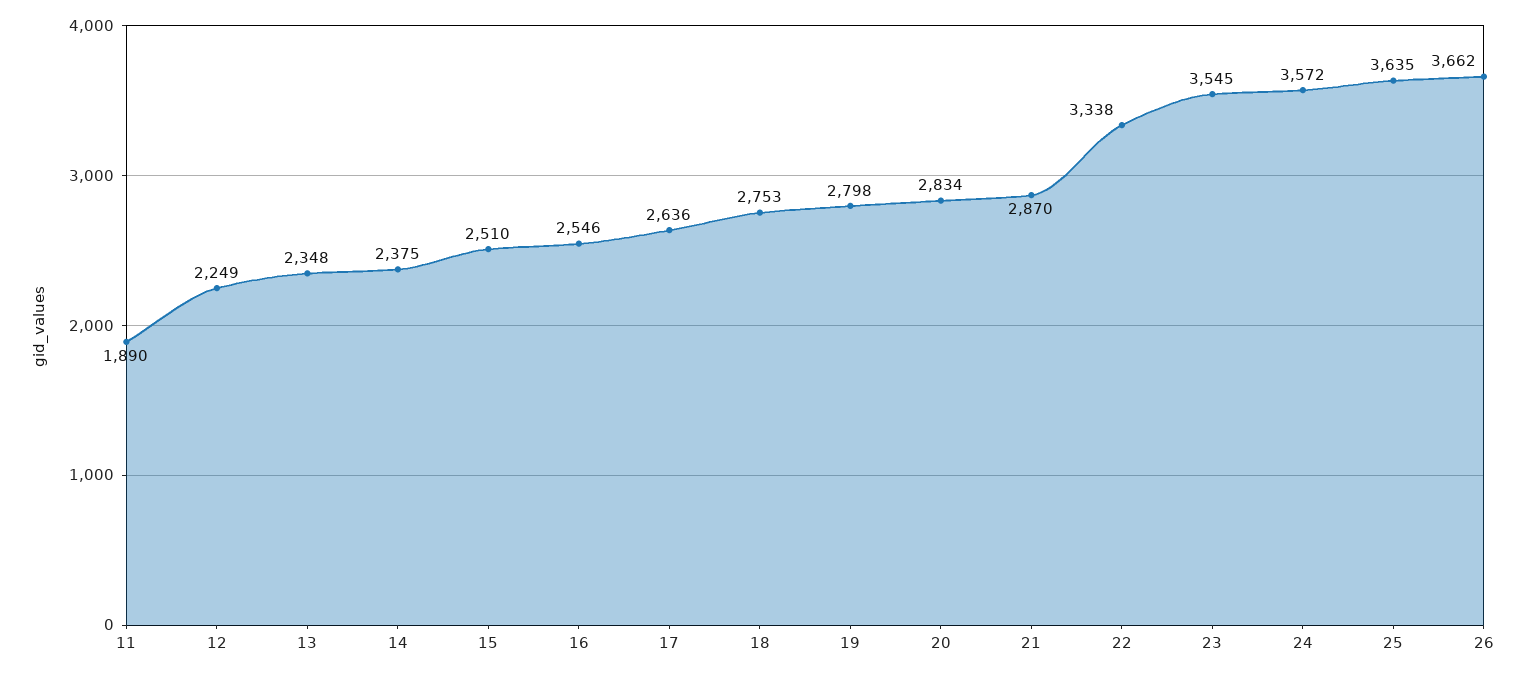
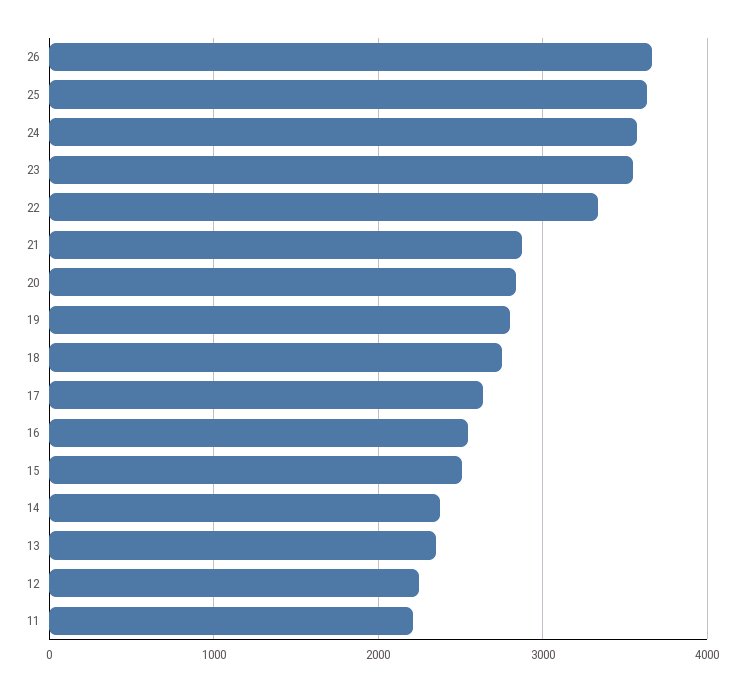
  {
-   "11": 1890,
+   "11": 2200,
    "12": 2249,
    "13": 2348,
    "14": 2375,
    "15": 2510,
    "16": 2546,
    "17": 2636,
    "18": 2753,
    "19": 2798,
    "20": 2834,
    "21": 2870,
    "22": 3338,
    "23": 3545,
    "24": 3572,
    "25": 3635,
    "26": 3662
  }

